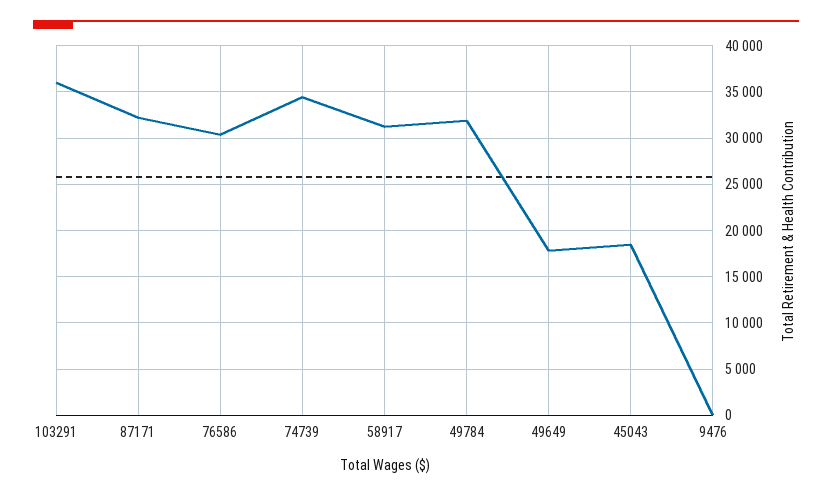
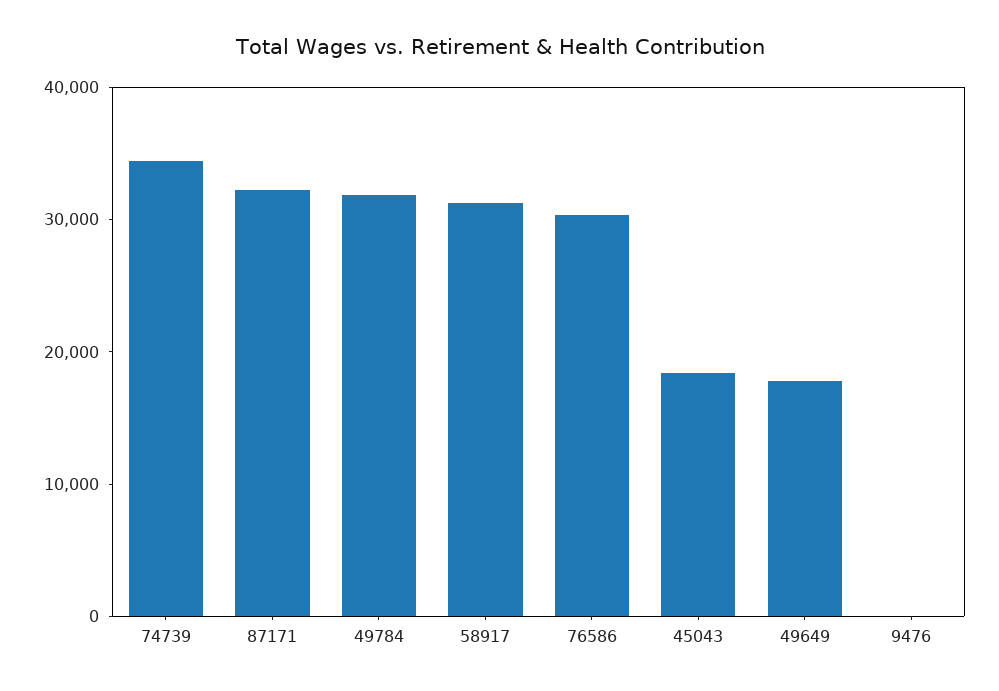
  {
-   "103291": 36000,
    "87171": 32000,
    "76586": 30000,
    "74739": 34000,
    "58917": 31000,
    "49784": 32000,
    "49649": 18000,
    "45043": 18000,
    "9476": 0
  }

